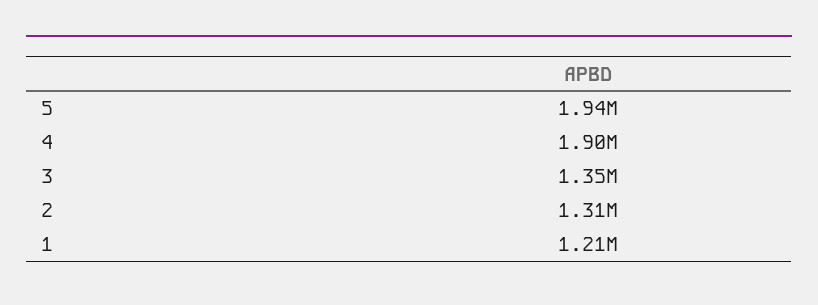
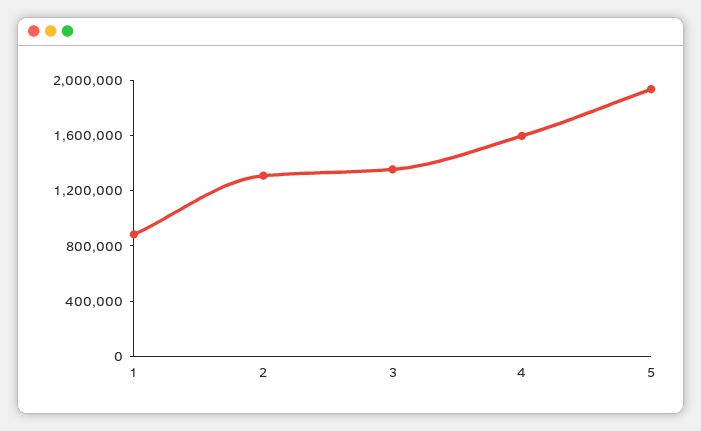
  {
    "5": 1940000,
-   "4": 1900000,
+   "4": 1600000,
    "3": 1350000,
    "2": 1310000,
-   "1": 1210000
+   "1": 900000
  }

